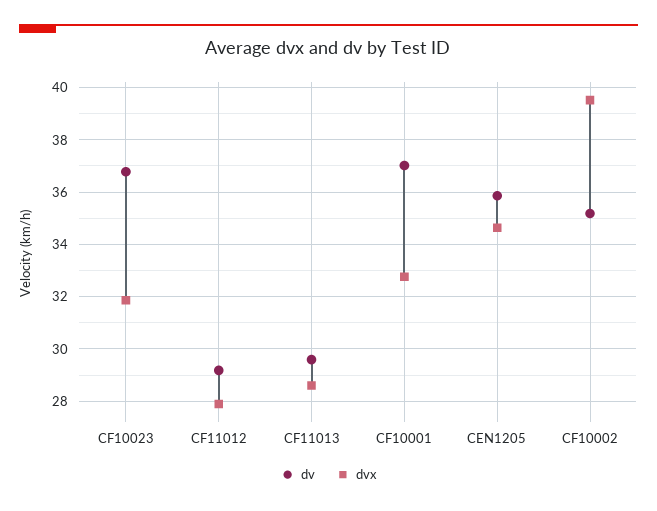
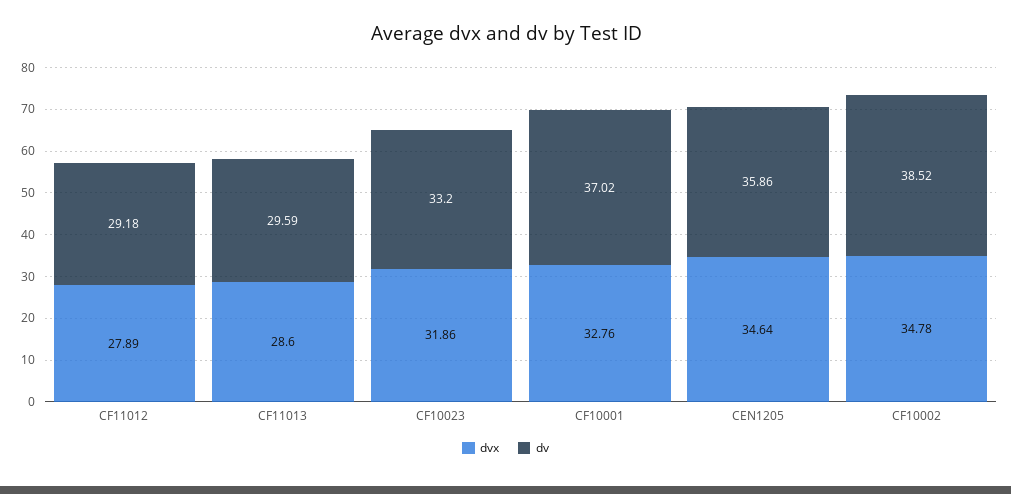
  {
    "dv": {
-     "CF10023": 36.75,
+     "CF10023": 33.2,
      "CF11012": 29.18,
      "CF11013": 29.59,
      "CF10001": 37.02,
      "CEN1205": 35.86,
-     "CF10002": 35.25
+     "CF10002": 38.52
    },
    "dvx": {
      "CF10023": 31.86,
      "CF11012": 27.89,
      "CF11013": 28.6,
      "CF10001": 32.76,
      "CEN1205": 34.64,
-     "CF10002": 39.5
+     "CF10002": 34.78
    }
  }

